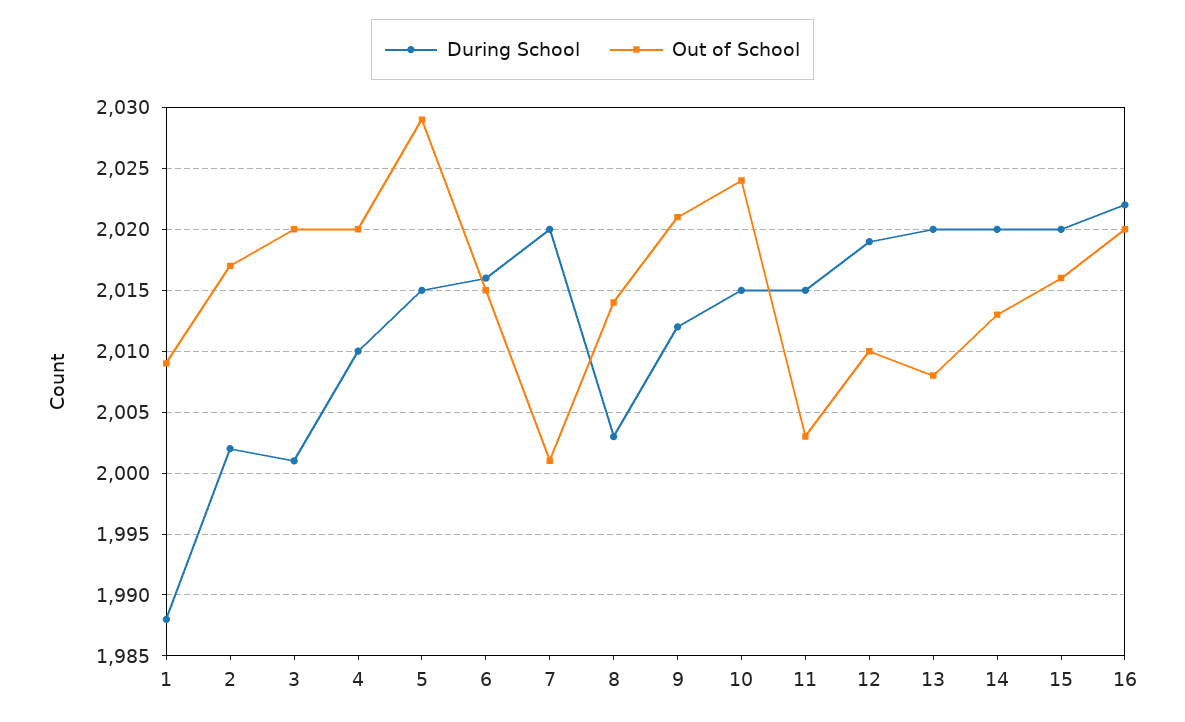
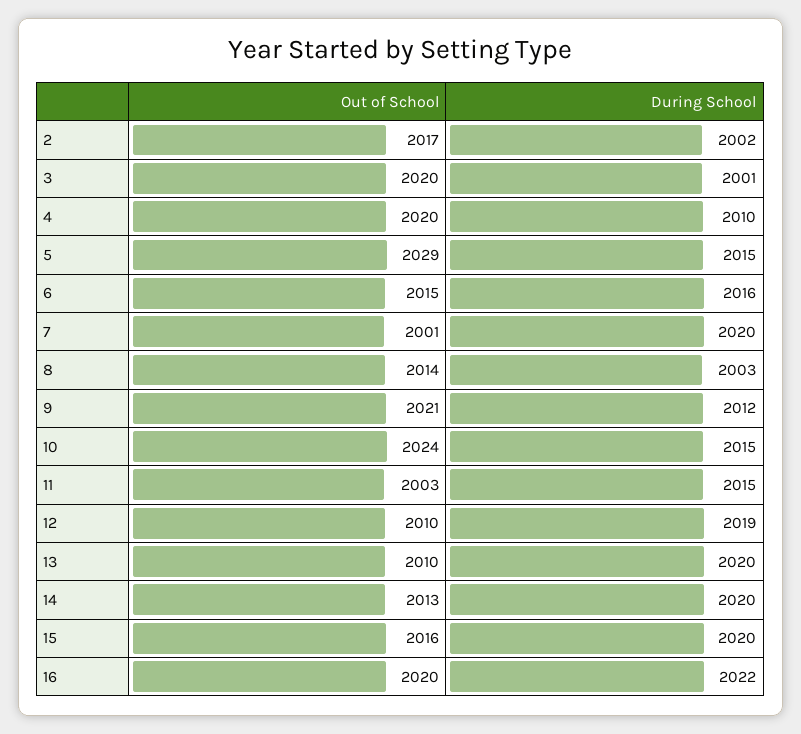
  {
    "During School": {
-     "1": 1988,
      "2": 2002,
      "3": 2001,
      "4": 2010,
      "5": 2015,
      "6": 2016,
      "7": 2020,
      "8": 2003,
      "9": 2012,
      "10": 2015,
      "11": 2015,
      "12": 2019,
      "13": 2020,
      "14": 2020,
      "15": 2020,
      "16": 2022
    },
    "Out of School": {
-     "1": 2009,
      "2": 2017,
      "3": 2020,
      "4": 2020,
      "5": 2029,
      "6": 2015,
      "7": 2001,
      "8": 2014,
      "9": 2021,
      "10": 2024,
      "11": 2003,
      "12": 2010,
-     "13": 2008,
+     "13": 2010,
      "14": 2013,
      "15": 2016,
      "16": 2020
    }
  }

